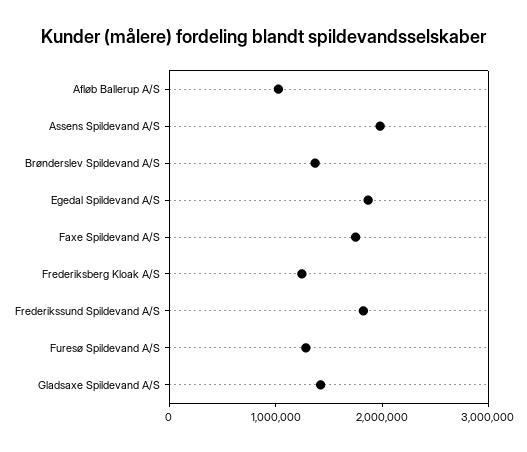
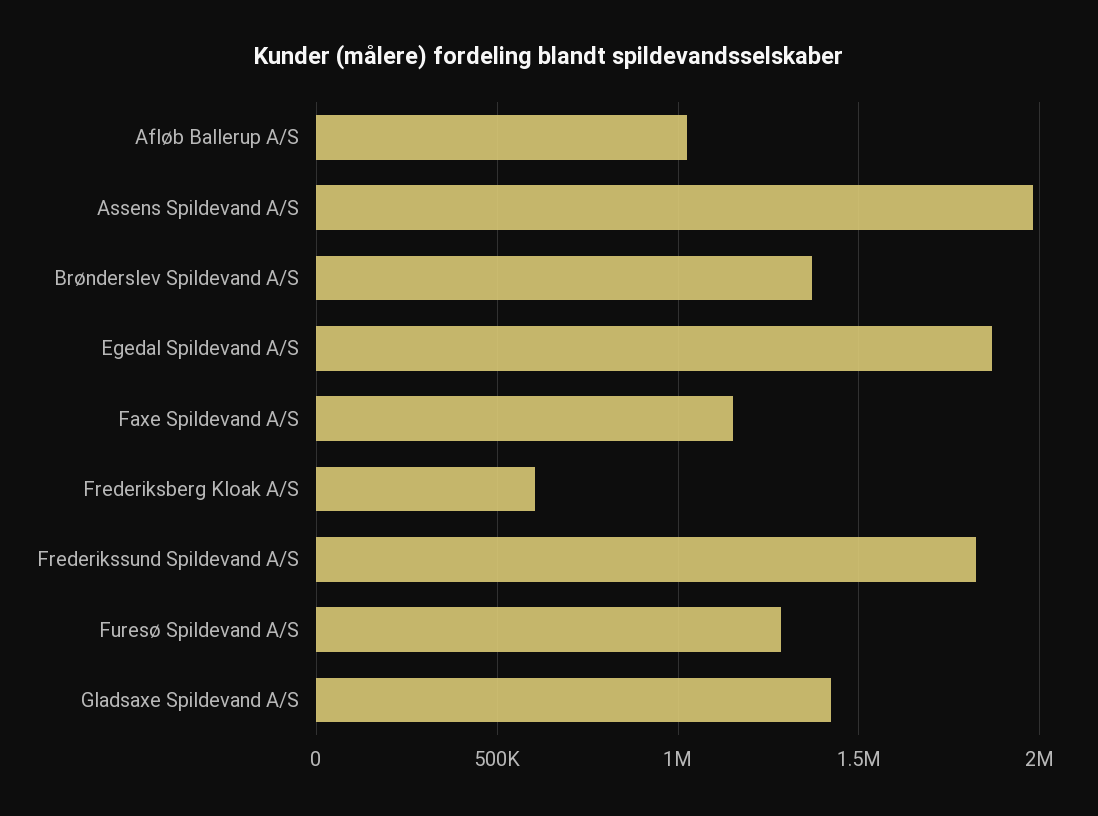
  {
    "Afløb Ballerup A/S": 1000000,
    "Assens Spildevand A/S": 2000000,
    "Brønderslev Spildevand A/S": 1350000,
    "Egedal Spildevand A/S": 1850000,
-   "Faxe Spildevand A/S": 1800000,
+   "Faxe Spildevand A/S": 1150000,
-   "Frederiksberg Kloak A/S": 1200000,
+   "Frederiksberg Kloak A/S": 600000,
    "Frederikssund Spildevand A/S": 1800000,
    "Furesø Spildevand A/S": 1300000,
    "Gladsaxe Spildevand A/S": 1400000
  }

